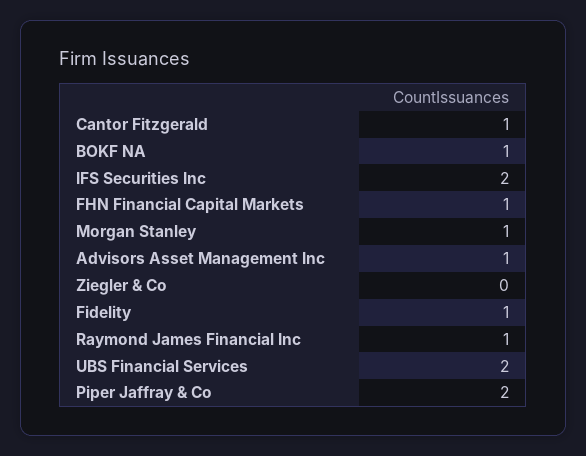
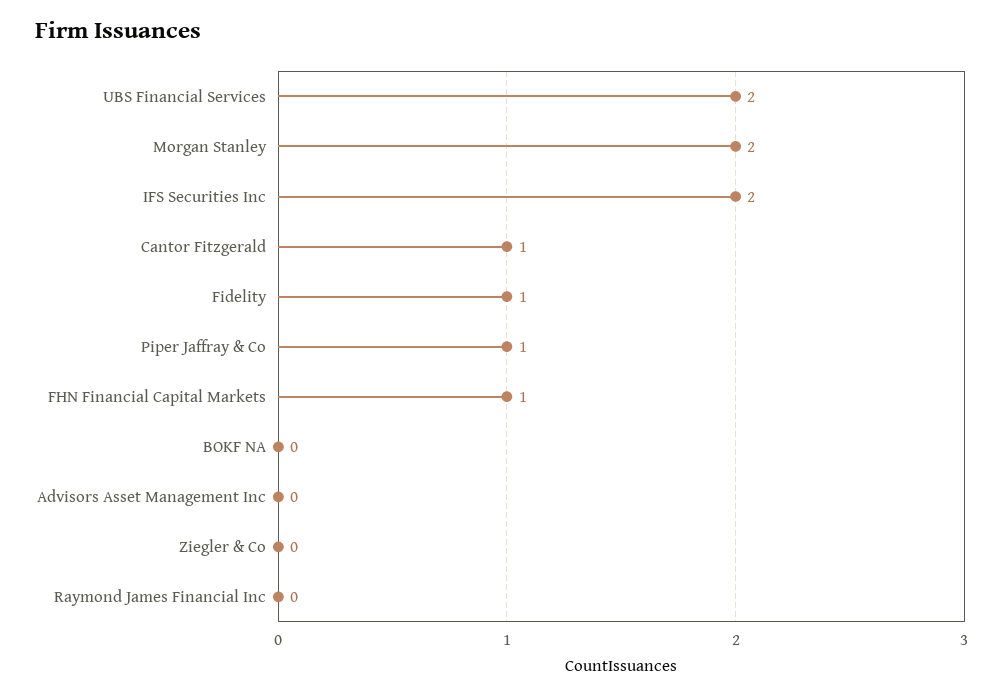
  {
    "Cantor Fitzgerald": 1,
-   "BOKF NA": 1,
+   "BOKF NA": 0,
    "IFS Securities Inc": 2,
    "FHN Financial Capital Markets": 1,
-   "Morgan Stanley": 1,
+   "Morgan Stanley": 2,
-   "Advisors Asset Management Inc": 1,
+   "Advisors Asset Management Inc": 0,
    "Ziegler & Co": 0,
    "Fidelity": 1,
-   "Raymond James Financial Inc": 1,
+   "Raymond James Financial Inc": 0,
    "UBS Financial Services": 2,
-   "Piper Jaffray & Co": 2
+   "Piper Jaffray & Co": 1
  }

